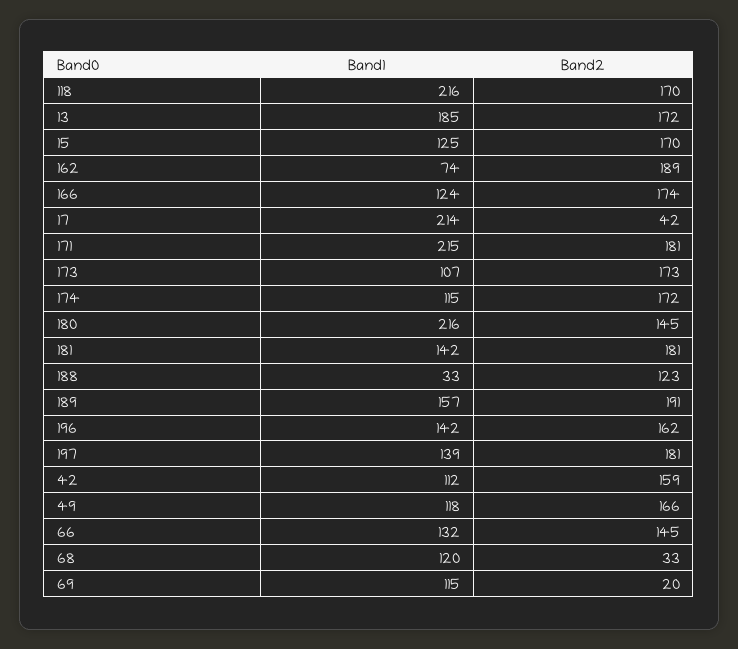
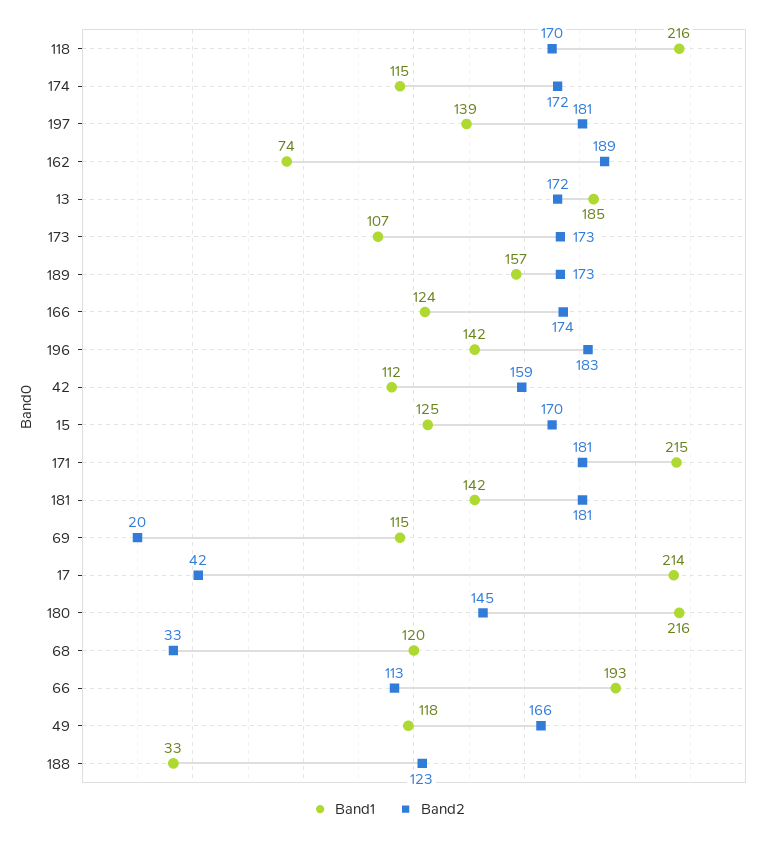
  {
    "Band1": {
      "118": 216,
      "13": 185,
      "15": 125,
      "162": 74,
      "166": 124,
      "17": 214,
      "171": 215,
      "173": 107,
      "174": 115,
      "180": 216,
      "181": 142,
      "188": 33,
      "189": 157,
      "196": 142,
      "197": 139,
      "42": 112,
      "49": 118,
-     "66": 132,
+     "66": 193,
      "68": 120,
      "69": 115
    },
    "Band2": {
      "118": 170,
      "13": 172,
      "15": 170,
      "162": 189,
      "166": 174,
      "17": 42,
      "171": 181,
      "173": 173,
      "174": 172,
      "180": 145,
      "181": 181,
      "188": 123,
-     "189": 191,
+     "189": 173,
-     "196": 162,
+     "196": 183,
      "197": 181,
      "42": 159,
      "49": 166,
-     "66": 145,
+     "66": 113,
      "68": 33,
      "69": 20
    }
  }

